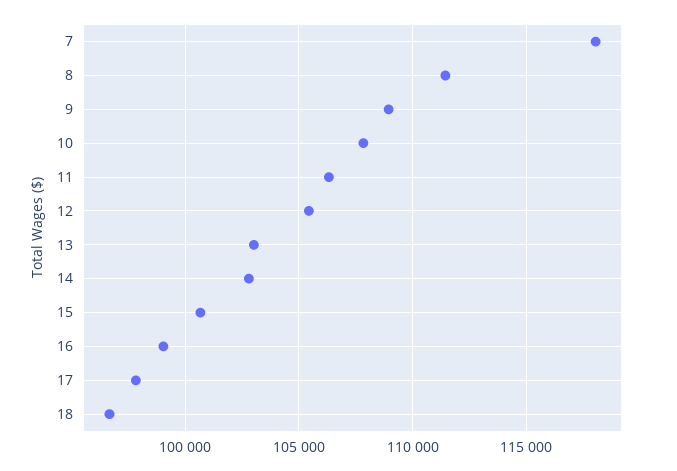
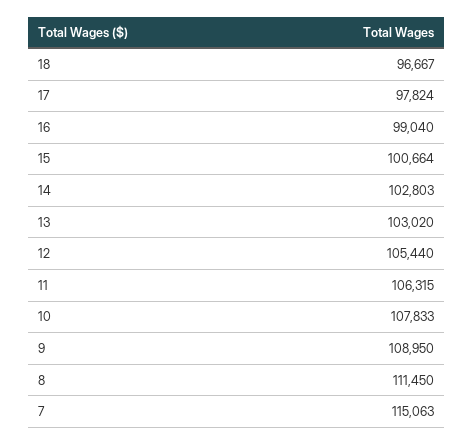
  {
-   "7": 118000,
+   "7": 115063,
    "8": 111450,
    "9": 108950,
    "10": 107833,
    "11": 106315,
    "12": 105440,
    "13": 103020,
    "14": 102803,
    "15": 100664,
    "16": 99040,
    "17": 97824,
    "18": 96667
  }

